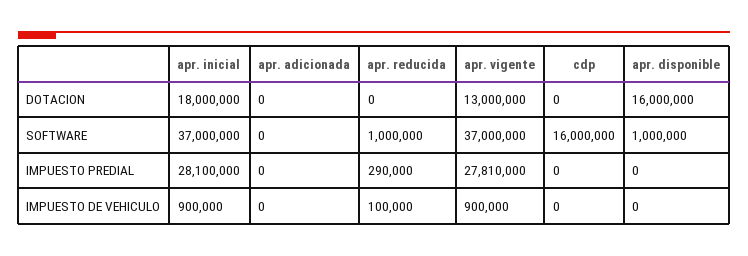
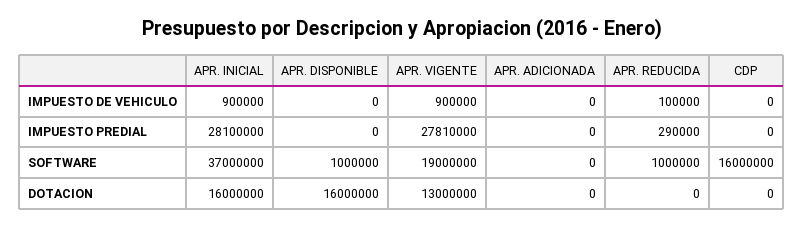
  {
    "apr. inicial": {
-     "DOTACION": 18000000,
+     "DOTACION": 16000000,
      "SOFTWARE": 37000000,
      "IMPUESTO PREDIAL": 28100000,
      "IMPUESTO DE VEHICULO": 900000
    },
    "apr. adicionada": {
      "DOTACION": 0,
      "SOFTWARE": 0,
      "IMPUESTO PREDIAL": 0,
      "IMPUESTO DE VEHICULO": 0
    },
    "apr. reducida": {
      "DOTACION": 0,
      "SOFTWARE": 1000000,
      "IMPUESTO PREDIAL": 290000,
      "IMPUESTO DE VEHICULO": 100000
    },
    "apr. vigente": {
      "DOTACION": 13000000,
-     "SOFTWARE": 37000000,
+     "SOFTWARE": 19000000,
      "IMPUESTO PREDIAL": 27810000,
      "IMPUESTO DE VEHICULO": 900000
    },
    "cdp": {
      "DOTACION": 0,
      "SOFTWARE": 16000000,
      "IMPUESTO PREDIAL": 0,
      "IMPUESTO DE VEHICULO": 0
    },
    "apr. disponible": {
      "DOTACION": 16000000,
      "SOFTWARE": 1000000,
      "IMPUESTO PREDIAL": 0,
      "IMPUESTO DE VEHICULO": 0
    }
  }

